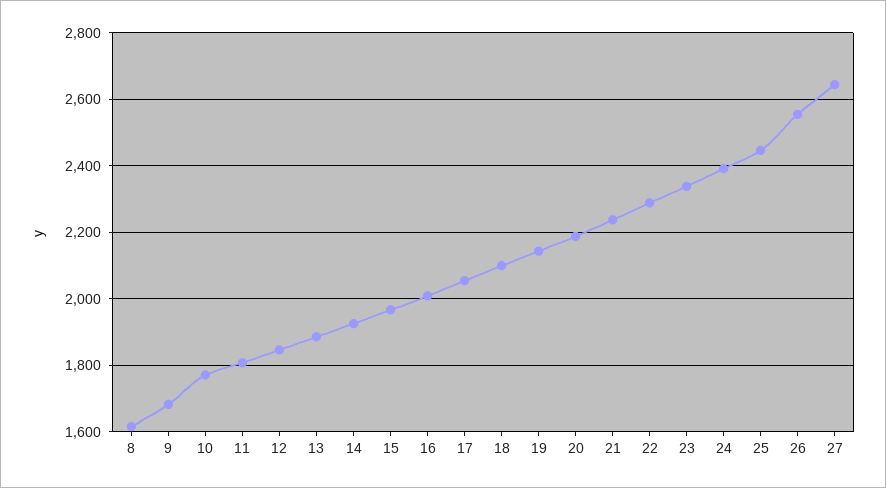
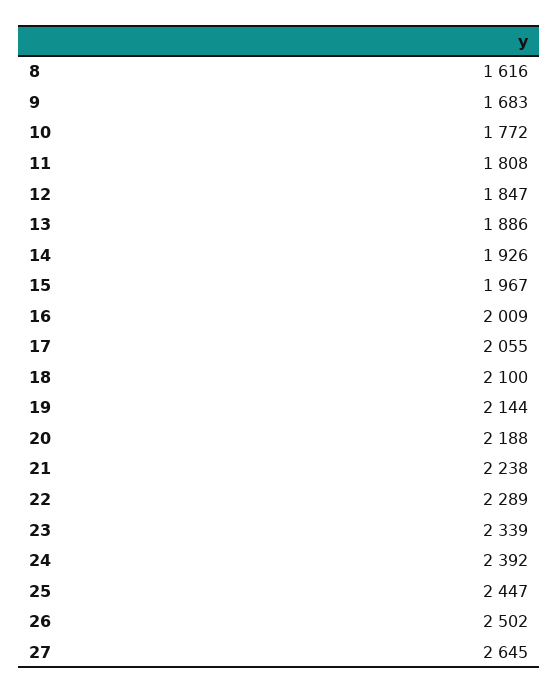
  {
    "8": 1616,
    "9": 1683,
    "10": 1772,
    "11": 1808,
    "12": 1847,
    "13": 1886,
    "14": 1926,
    "15": 1967,
    "16": 2009,
    "17": 2055,
    "18": 2100,
    "19": 2144,
    "20": 2188,
    "21": 2238,
    "22": 2289,
    "23": 2339,
    "24": 2392,
    "25": 2447,
-   "26": 2560,
+   "26": 2502,
    "27": 2645
  }

